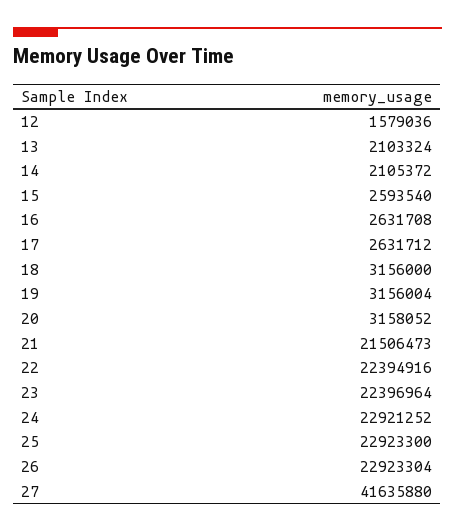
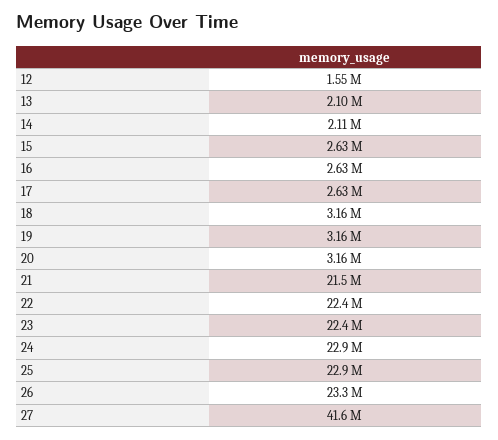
  {
-   "12": 1579036,
+   "12": 1550000,
    "13": 2103324,
    "14": 2105372,
-   "15": 2593540,
+   "15": 2630000,
    "16": 2631708,
    "17": 2631712,
    "18": 3156000,
    "19": 3156004,
    "20": 3158052,
    "21": 21506473,
    "22": 22394916,
    "23": 22396964,
    "24": 22921252,
    "25": 22923300,
-   "26": 22923304,
+   "26": 23300000,
    "27": 41635880
  }

